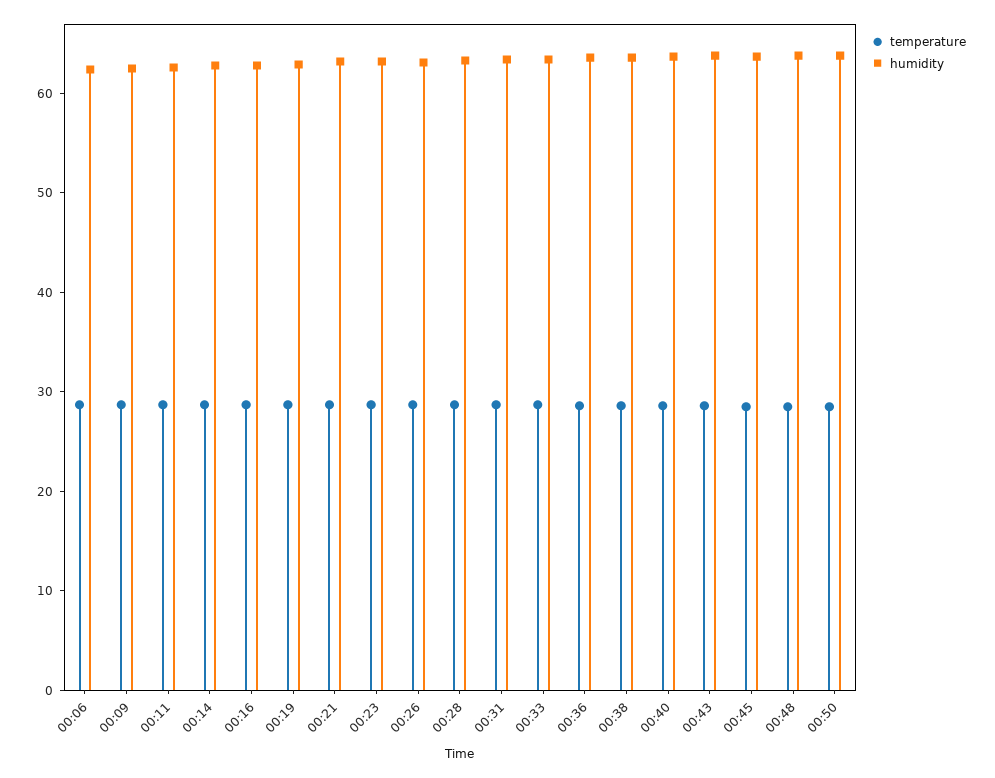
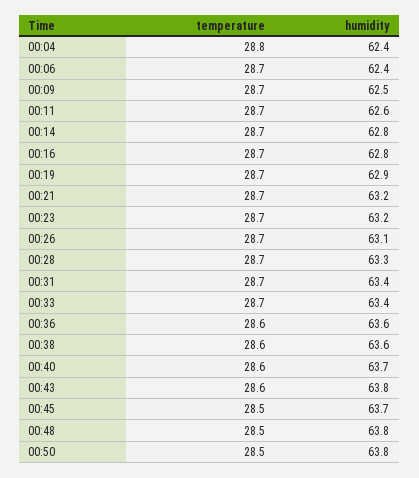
  {
    "temperature": {
      "00:06": 28.7,
      "00:09": 28.7,
      "00:11": 28.7,
      "00:14": 28.7,
      "00:16": 28.7,
      "00:19": 28.7,
      "00:21": 28.7,
      "00:23": 28.7,
      "00:26": 28.7,
      "00:28": 28.7,
      "00:31": 28.7,
      "00:33": 28.7,
      "00:36": 28.6,
      "00:38": 28.6,
      "00:40": 28.6,
      "00:43": 28.6,
      "00:45": 28.5,
      "00:48": 28.5,
-     "00:50": 28.5
+     "00:50": 28.5,
+     "00:04": 28.8
    },
    "humidity": {
      "00:06": 62.4,
      "00:09": 62.5,
      "00:11": 62.6,
      "00:14": 62.8,
      "00:16": 62.8,
      "00:19": 62.9,
      "00:21": 63.2,
      "00:23": 63.2,
      "00:26": 63.1,
      "00:28": 63.3,
      "00:31": 63.4,
      "00:33": 63.4,
      "00:36": 63.6,
      "00:38": 63.6,
      "00:40": 63.7,
      "00:43": 63.8,
      "00:45": 63.7,
      "00:48": 63.8,
-     "00:50": 63.8
+     "00:50": 63.8,
+     "00:04": 62.4
    }
  }

